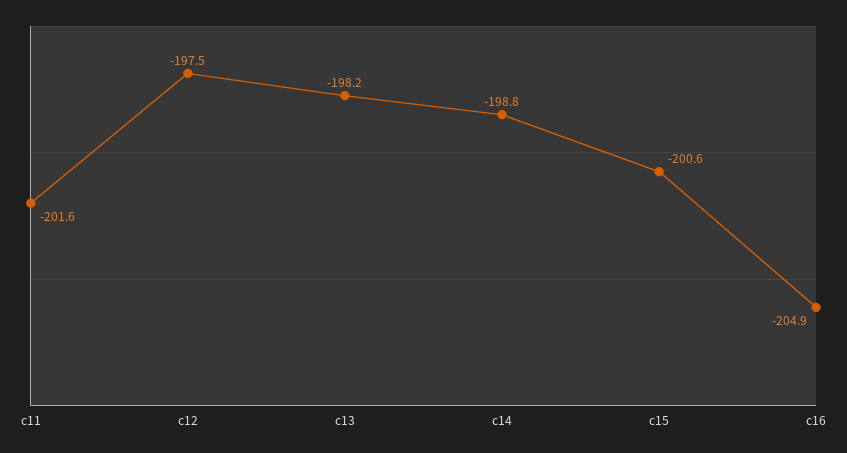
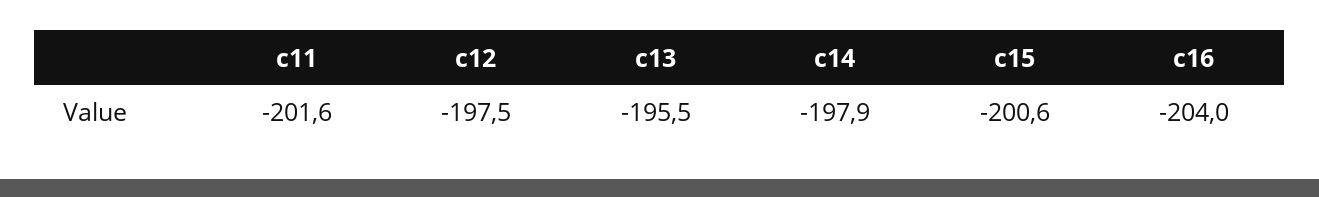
  {
    "c11": -201.6,
    "c12": -197.5,
-   "c13": -198.2,
+   "c13": -195.5,
-   "c14": -198.8,
+   "c14": -197.9,
    "c15": -200.6,
-   "c16": -204.9
+   "c16": -204
  }

